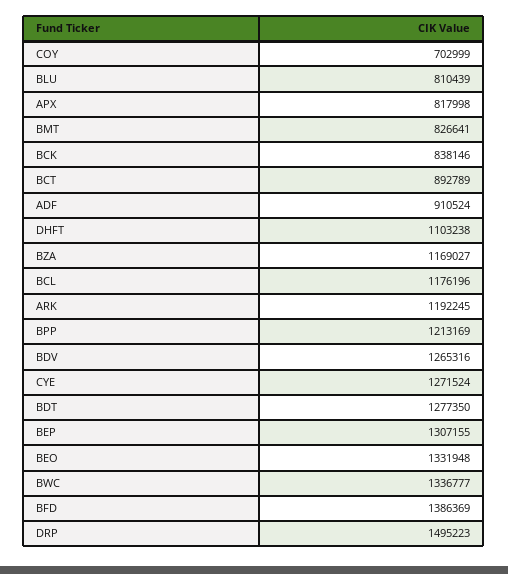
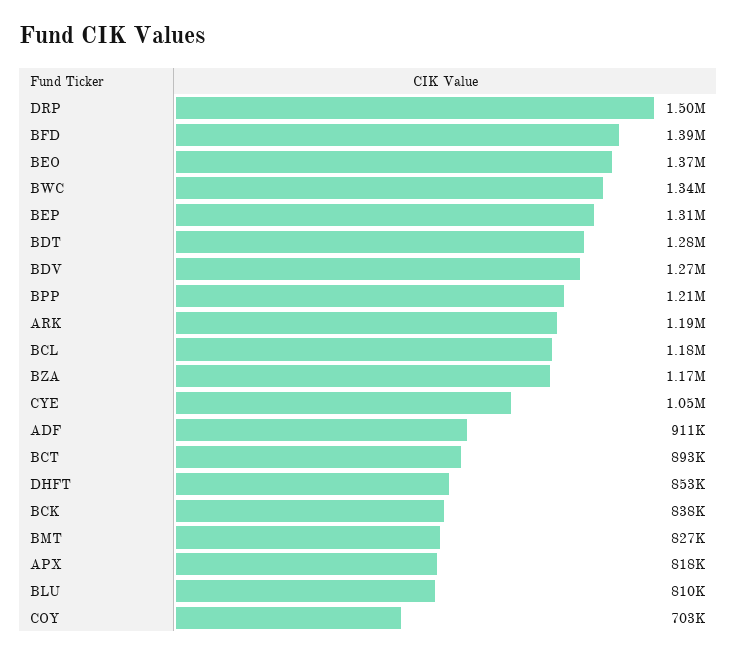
  {
    "COY": 702999,
    "BLU": 810439,
    "APX": 817998,
    "BMT": 826641,
    "BCK": 838146,
    "BCT": 892789,
    "ADF": 910524,
-   "DHFT": 1103238,
+   "DHFT": 853000,
    "BZA": 1169027,
    "BCL": 1176196,
    "ARK": 1192245,
    "BPP": 1213169,
    "BDV": 1265316,
-   "CYE": 1271524,
+   "CYE": 1050000,
    "BDT": 1277350,
    "BEP": 1307155,
-   "BEO": 1331948,
+   "BEO": 1370000,
    "BWC": 1336777,
    "BFD": 1386369,
    "DRP": 1495223
  }

